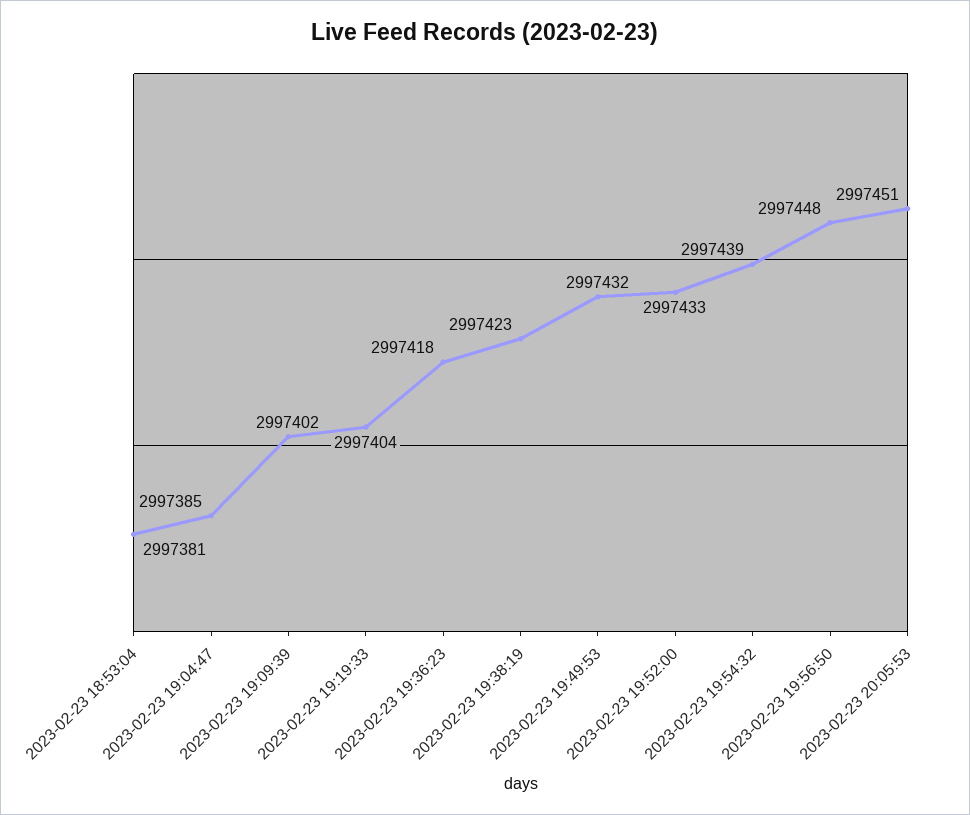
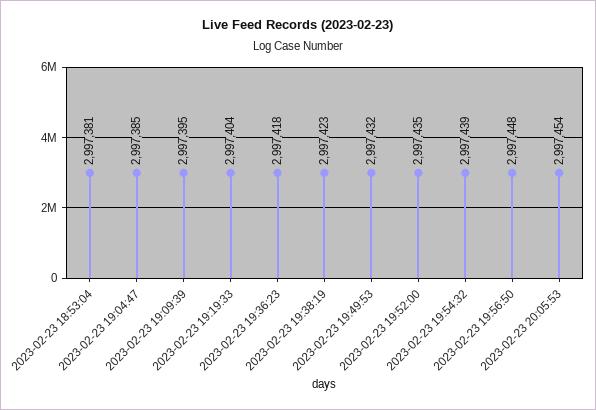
  {
    "2023-02-23 18:53:04": 2997381,
    "2023-02-23 19:04:47": 2997385,
-   "2023-02-23 19:09:39": 2997402,
+   "2023-02-23 19:09:39": 2997395,
    "2023-02-23 19:19:33": 2997404,
    "2023-02-23 19:36:23": 2997418,
    "2023-02-23 19:38:19": 2997423,
    "2023-02-23 19:49:53": 2997432,
-   "2023-02-23 19:52:00": 2997433,
+   "2023-02-23 19:52:00": 2997435,
    "2023-02-23 19:54:32": 2997439,
    "2023-02-23 19:56:50": 2997448,
-   "2023-02-23 20:05:53": 2997451
+   "2023-02-23 20:05:53": 2997454
  }

